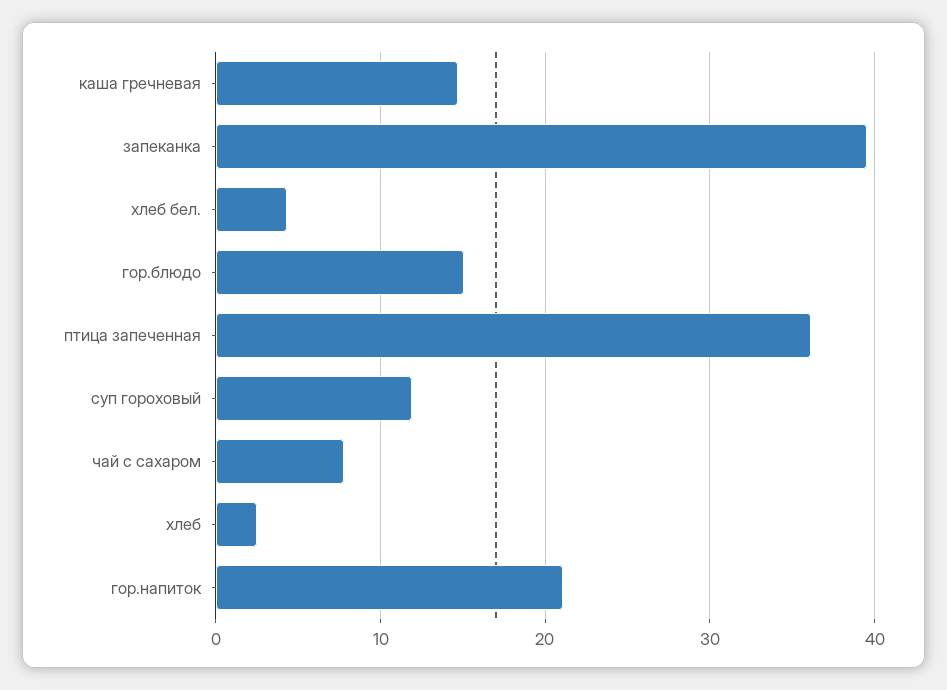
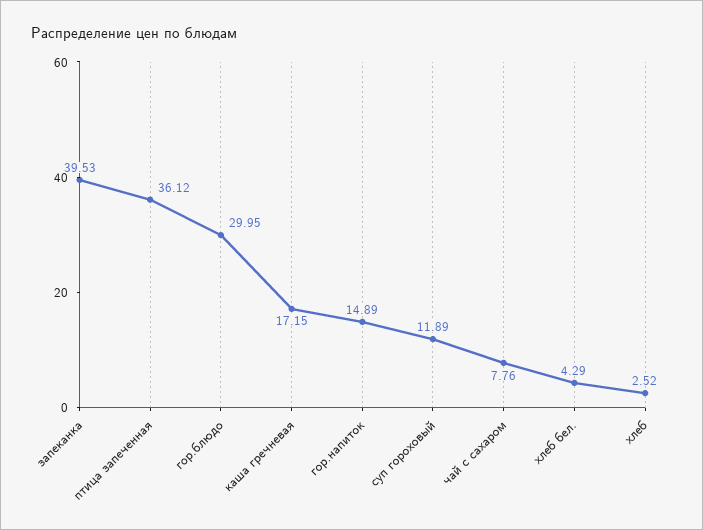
  {
-   "каша гречневая": 15,
+   "каша гречневая": 17.15,
    "запеканка": 39.53,
    "хлеб бел.": 4.29,
-   "гор.блюдо": 15,
+   "гор.блюдо": 29.95,
    "птица запеченная": 36.12,
    "суп гороховый": 11.89,
    "чай с сахаром": 7.76,
    "хлеб": 2.52,
-   "гор.напиток": 21
+   "гор.напиток": 14.89
  }

